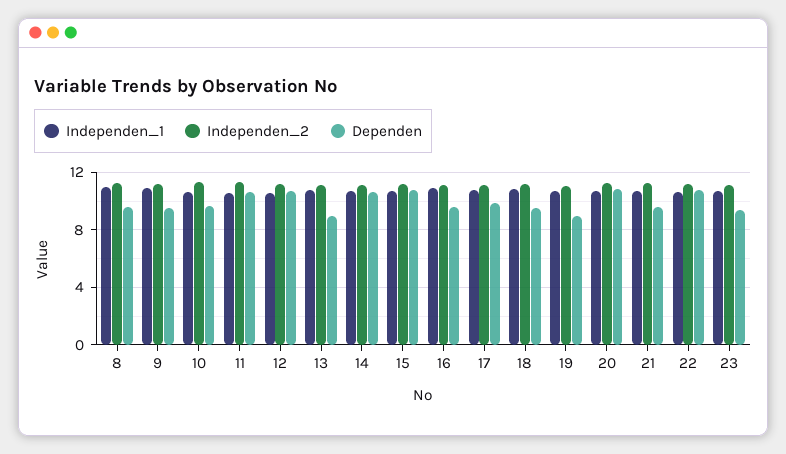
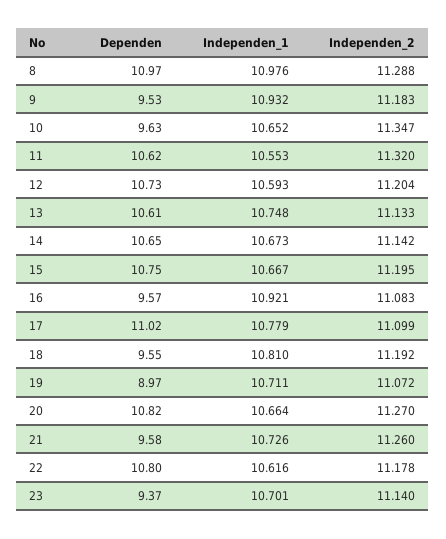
  {
    "Independen_1": {
      "8": 10.976,
      "9": 10.932,
      "10": 10.652,
      "11": 10.553,
      "12": 10.593,
      "13": 10.748,
      "14": 10.673,
      "15": 10.667,
      "16": 10.921,
      "17": 10.779,
      "18": 10.81,
      "19": 10.711,
      "20": 10.664,
      "21": 10.726,
      "22": 10.616,
      "23": 10.701
    },
    "Independen_2": {
      "8": 11.288,
      "9": 11.183,
      "10": 11.347,
      "11": 11.32,
      "12": 11.204,
      "13": 11.133,
      "14": 11.142,
      "15": 11.195,
      "16": 11.083,
      "17": 11.099,
      "18": 11.192,
      "19": 11.072,
      "20": 11.27,
      "21": 11.26,
      "22": 11.178,
      "23": 11.14
    },
    "Dependen": {
-     "8": 9.5,
+     "8": 10.97,
      "9": 9.53,
      "10": 9.63,
      "11": 10.62,
      "12": 10.73,
-     "13": 9,
+     "13": 10.61,
      "14": 10.65,
      "15": 10.75,
      "16": 9.57,
-     "17": 10,
+     "17": 11.02,
      "18": 9.55,
      "19": 8.97,
      "20": 10.82,
      "21": 9.58,
      "22": 10.8,
      "23": 9.37
    }
  }

